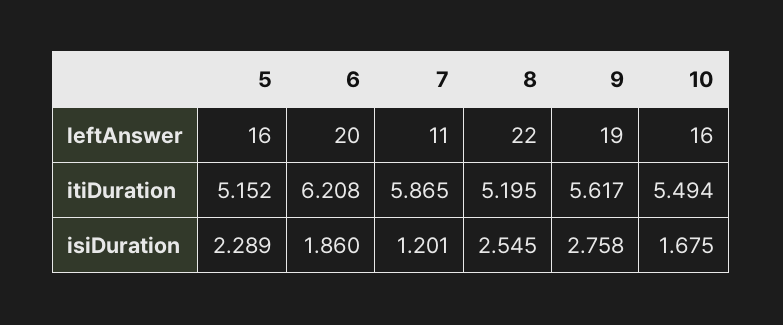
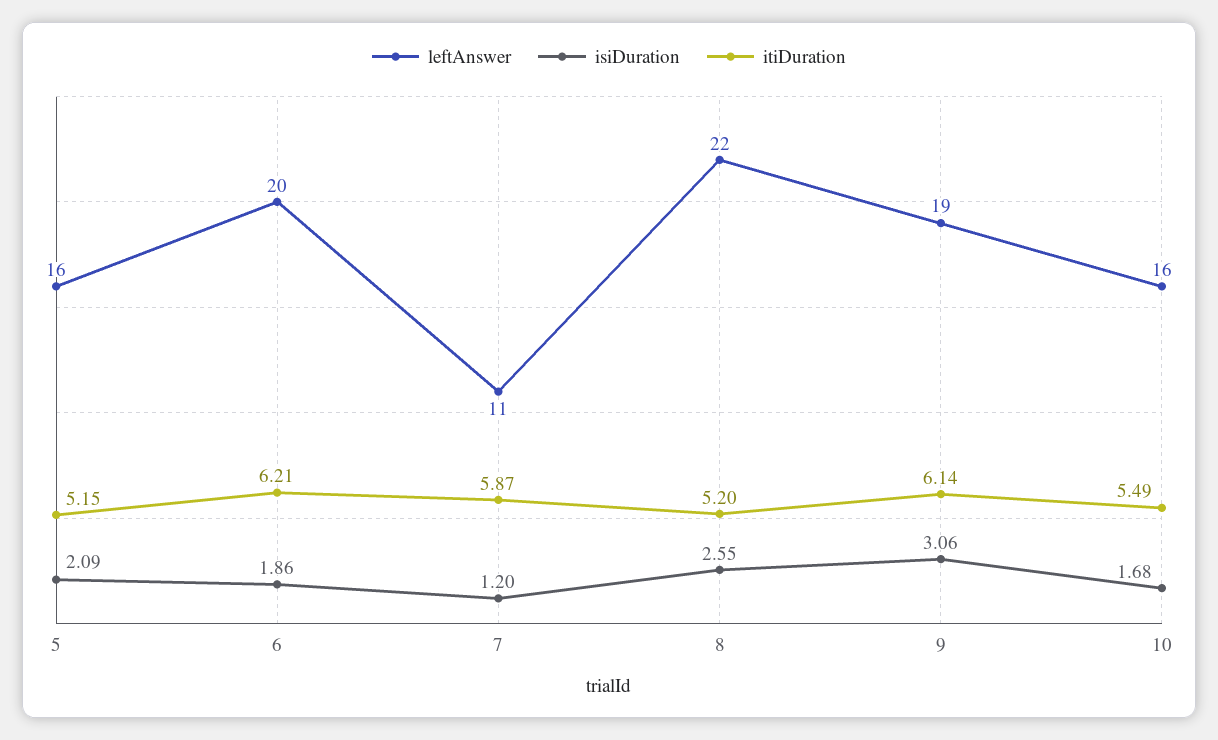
  {
    "leftAnswer": {
      "5": 16,
      "6": 20,
      "7": 11,
      "8": 22,
      "9": 19,
      "10": 16
    },
    "itiDuration": {
      "5": 5.152,
      "6": 6.208,
      "7": 5.865,
      "8": 5.195,
-     "9": 5.617,
+     "9": 6.14,
      "10": 5.494
    },
    "isiDuration": {
-     "5": 2.289,
+     "5": 2.09,
      "6": 1.86,
      "7": 1.201,
      "8": 2.545,
-     "9": 2.758,
+     "9": 3.06,
      "10": 1.675
    }
  }

